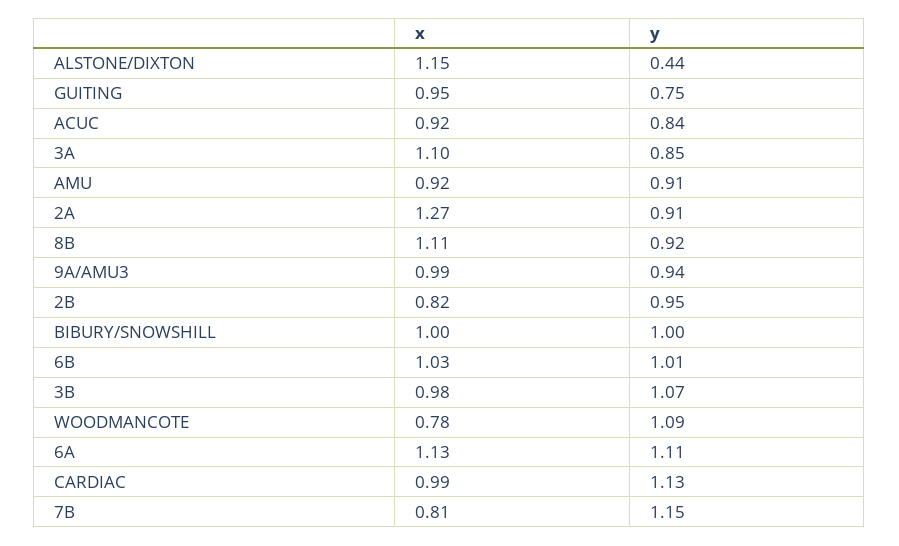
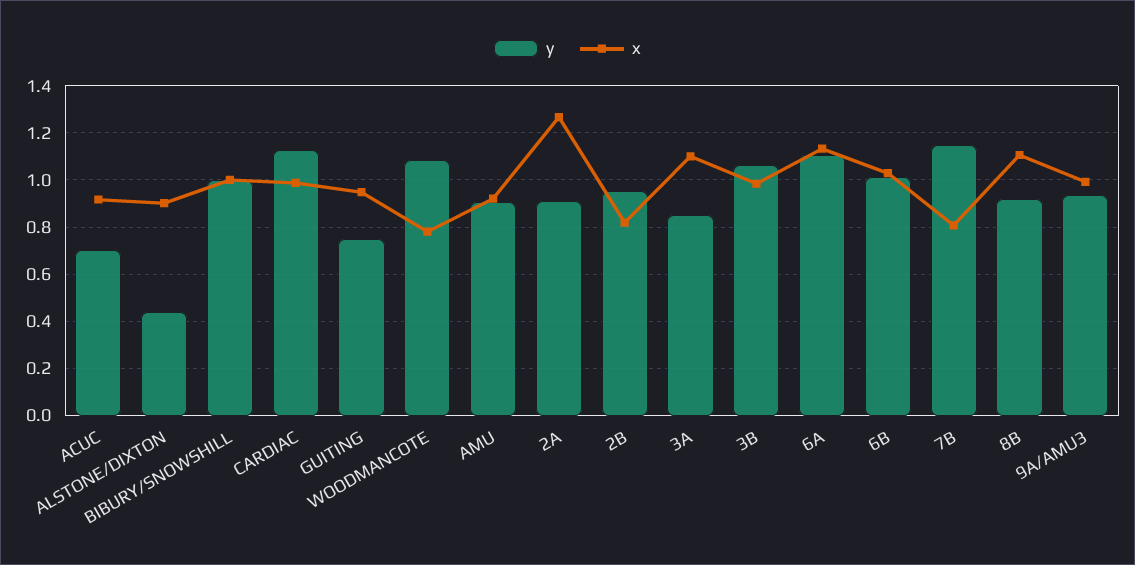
  {
    "x": {
-     "ALSTONE/DIXTON": 1.15,
+     "ALSTONE/DIXTON": 0.9,
      "GUITING": 0.95,
      "ACUC": 0.92,
      "3A": 1.1,
      "AMU": 0.92,
      "2A": 1.27,
      "8B": 1.11,
      "9A/AMU3": 0.99,
      "2B": 0.82,
      "BIBURY/SNOWSHILL": 1,
      "6B": 1.03,
      "3B": 0.98,
      "WOODMANCOTE": 0.78,
      "6A": 1.13,
      "CARDIAC": 0.99,
      "7B": 0.81
    },
    "y": {
      "ALSTONE/DIXTON": 0.44,
      "GUITING": 0.75,
-     "ACUC": 0.84,
+     "ACUC": 0.7,
      "3A": 0.85,
      "AMU": 0.91,
      "2A": 0.91,
      "8B": 0.92,
      "9A/AMU3": 0.94,
      "2B": 0.95,
      "BIBURY/SNOWSHILL": 1,
      "6B": 1.01,
      "3B": 1.07,
      "WOODMANCOTE": 1.09,
      "6A": 1.11,
      "CARDIAC": 1.13,
      "7B": 1.15
    }
  }

